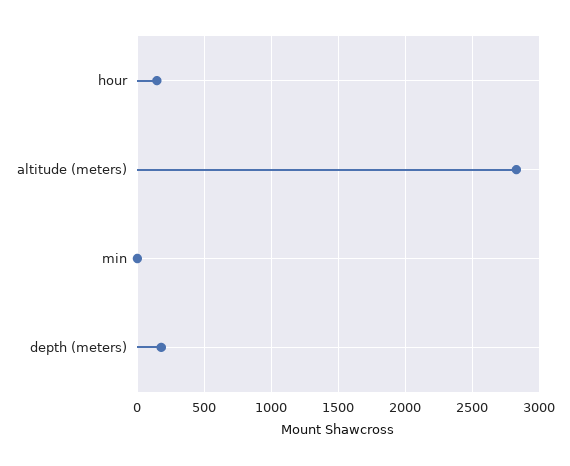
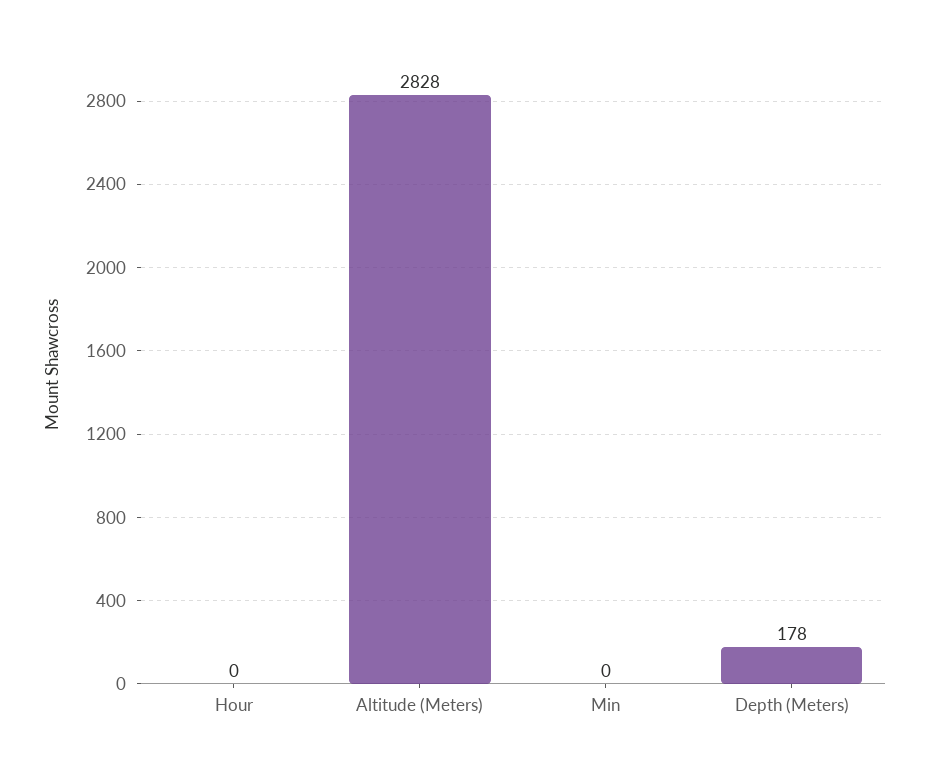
  {
-   "hour": 150,
+   "hour": 0,
    "altitude (meters)": 2828,
    "min": 0,
    "depth (meters)": 178
  }

